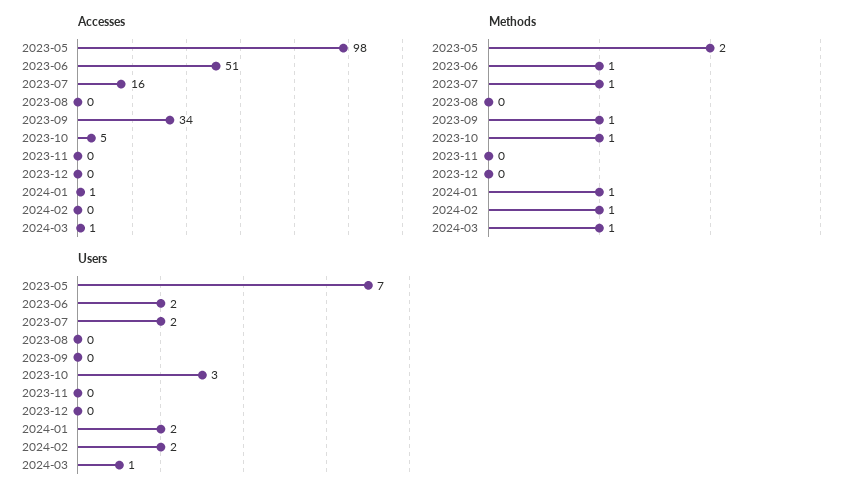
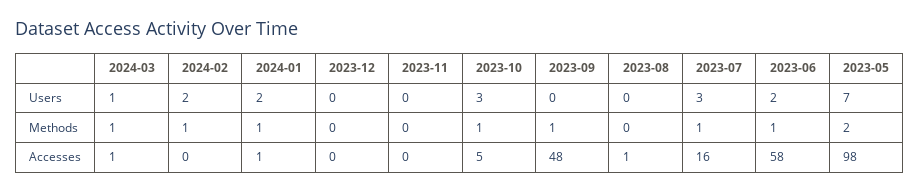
  {
    "Accesses": {
      "2023-05": 98,
-     "2023-06": 51,
+     "2023-06": 58,
      "2023-07": 16,
-     "2023-08": 0,
+     "2023-08": 1,
-     "2023-09": 34,
+     "2023-09": 48,
      "2023-10": 5,
      "2023-11": 0,
      "2023-12": 0,
      "2024-01": 1,
      "2024-02": 0,
      "2024-03": 1
    },
    "Methods": {
      "2023-05": 2,
      "2023-06": 1,
      "2023-07": 1,
      "2023-08": 0,
      "2023-09": 1,
      "2023-10": 1,
      "2023-11": 0,
      "2023-12": 0,
      "2024-01": 1,
      "2024-02": 1,
      "2024-03": 1
    },
    "Users": {
      "2023-05": 7,
      "2023-06": 2,
-     "2023-07": 2,
+     "2023-07": 3,
      "2023-08": 0,
      "2023-09": 0,
      "2023-10": 3,
      "2023-11": 0,
      "2023-12": 0,
      "2024-01": 2,
      "2024-02": 2,
      "2024-03": 1
    }
  }

